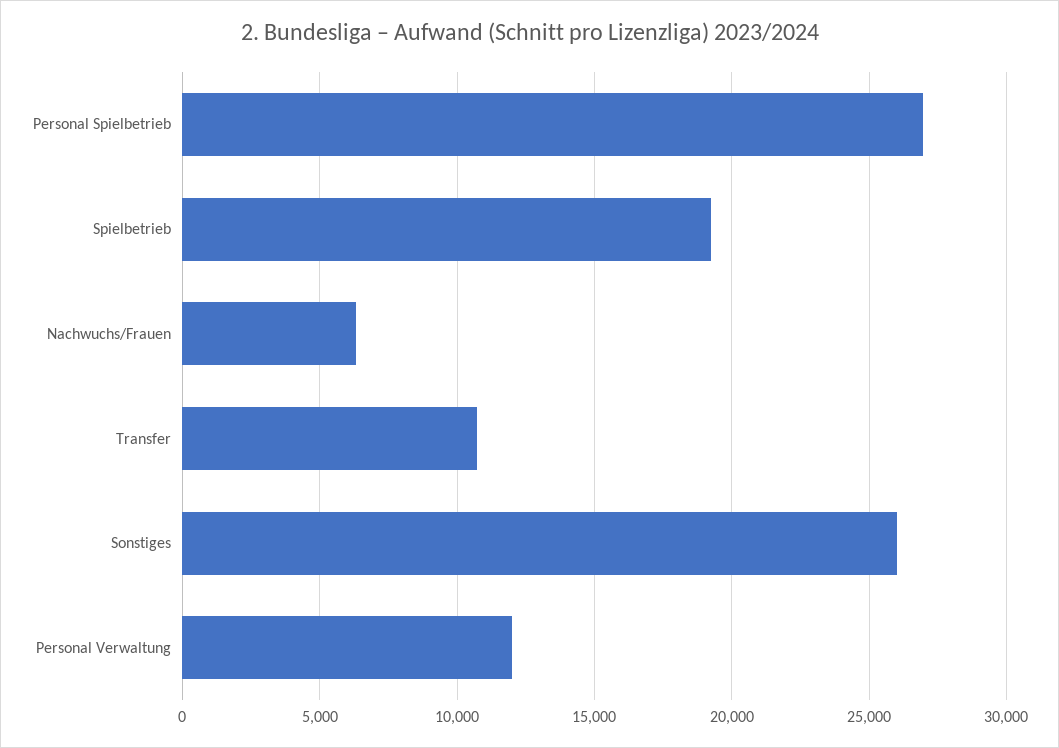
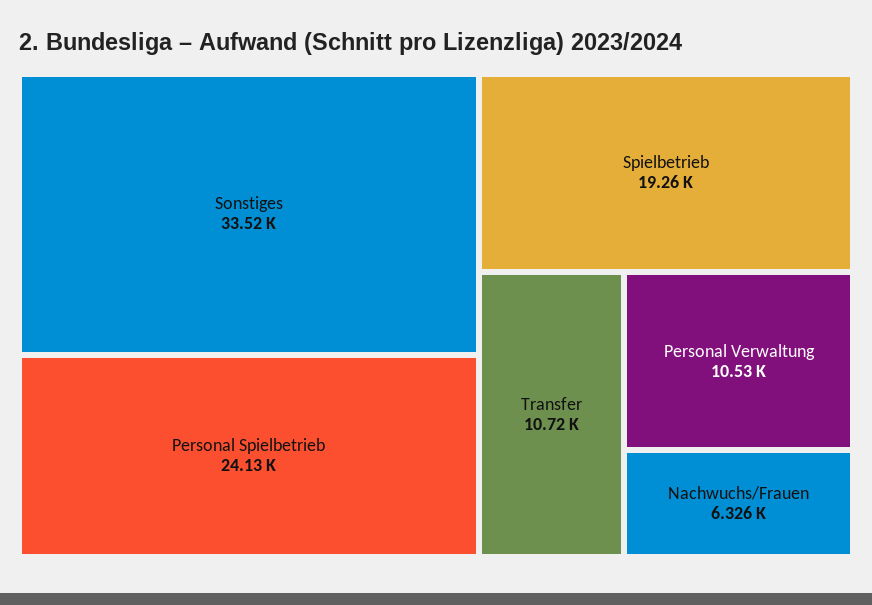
  {
-   "Personal Spielbetrieb": 27000,
+   "Personal Spielbetrieb": 24130,
    "Spielbetrieb": 19260,
    "Nachwuchs/Frauen": 6326,
    "Transfer": 10720,
-   "Sonstiges": 26000,
+   "Sonstiges": 33520,
-   "Personal Verwaltung": 12000
+   "Personal Verwaltung": 10530
  }

